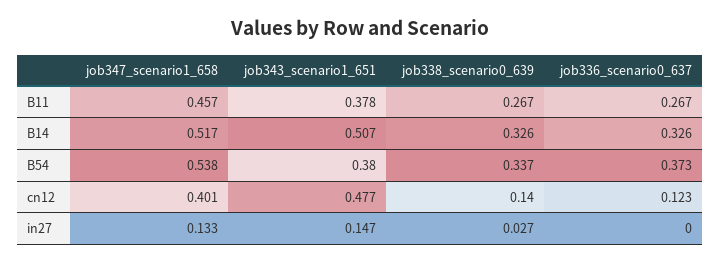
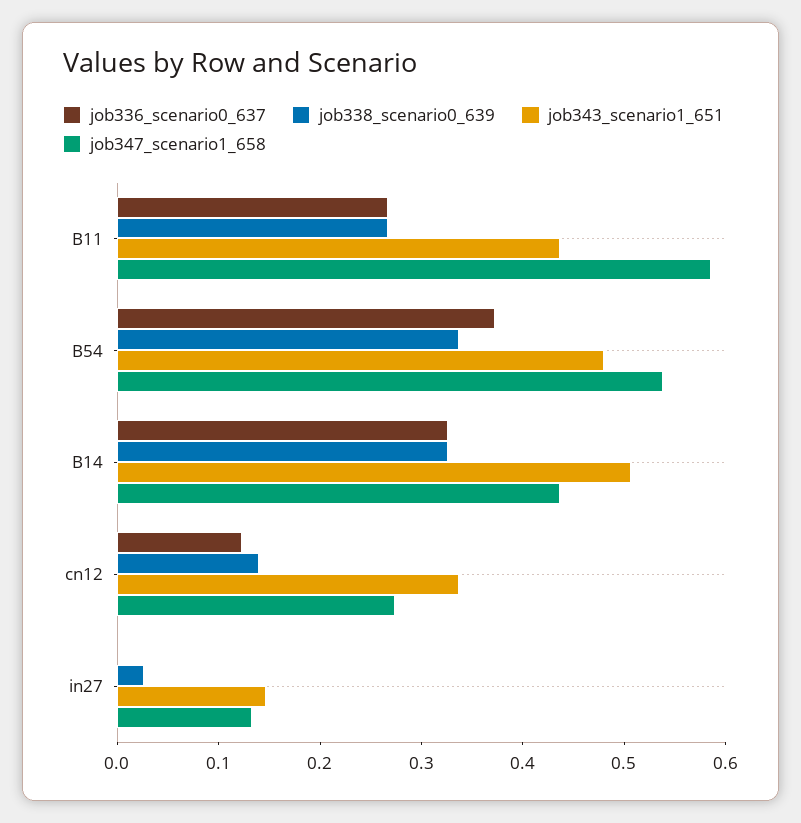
  {
    "job347_scenario1_658": {
-     "B11": 0.457,
+     "B11": 0.58,
-     "B14": 0.517,
+     "B14": 0.44,
      "B54": 0.538,
-     "cn12": 0.401,
+     "cn12": 0.28,
      "in27": 0.133
    },
    "job343_scenario1_651": {
-     "B11": 0.378,
+     "B11": 0.44,
      "B14": 0.507,
-     "B54": 0.38,
+     "B54": 0.48,
-     "cn12": 0.477,
+     "cn12": 0.34,
      "in27": 0.147
    },
    "job338_scenario0_639": {
      "B11": 0.267,
      "B14": 0.326,
      "B54": 0.337,
      "cn12": 0.14,
      "in27": 0.027
    },
    "job336_scenario0_637": {
      "B11": 0.267,
      "B14": 0.326,
      "B54": 0.373,
      "cn12": 0.123,
      "in27": 0
    }
  }

